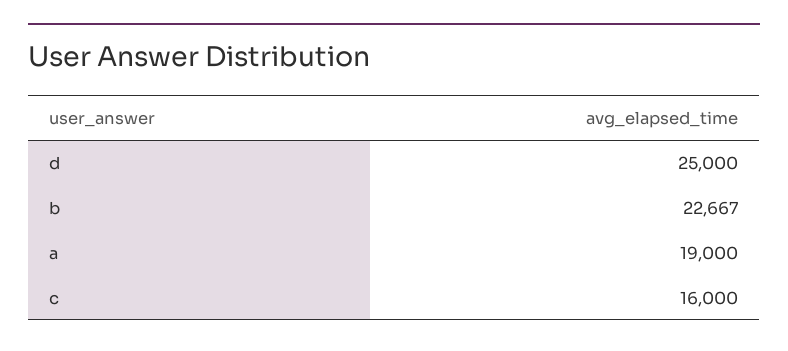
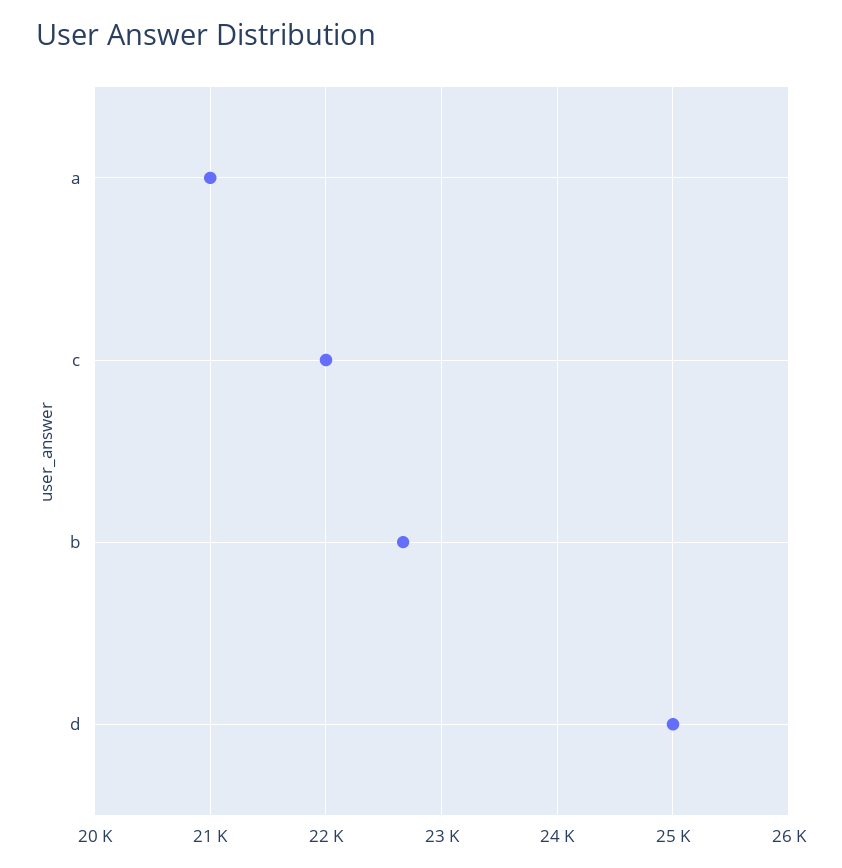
  {
    "d": 25000,
    "b": 22667,
-   "a": 19000,
+   "a": 21000,
-   "c": 16000
+   "c": 22000
  }

